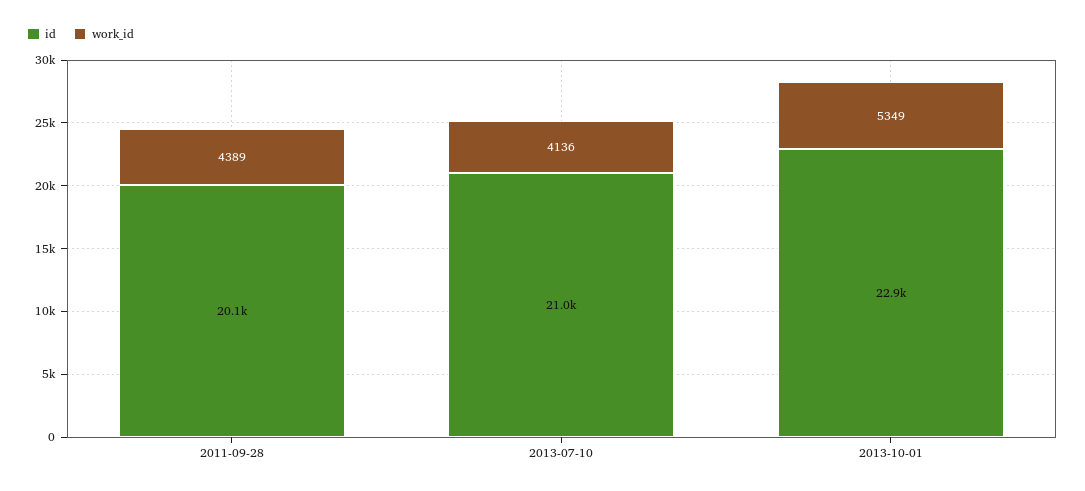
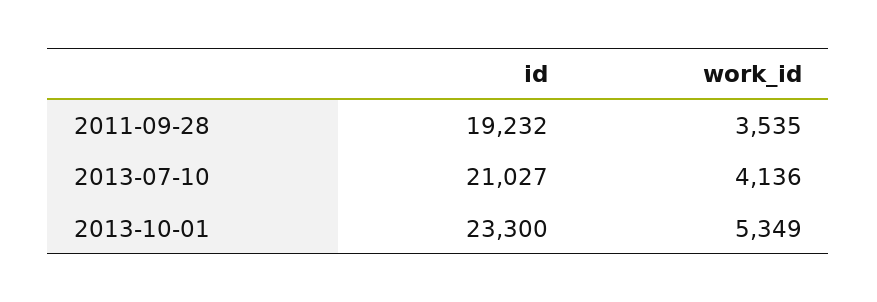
  {
    "id": {
-     "2011-09-28": 20100,
+     "2011-09-28": 19232,
      "2013-07-10": 21027,
-     "2013-10-01": 22900
+     "2013-10-01": 23300
    },
    "work_id": {
-     "2011-09-28": 4389,
+     "2011-09-28": 3535,
      "2013-07-10": 4136,
      "2013-10-01": 5349
    }
  }

